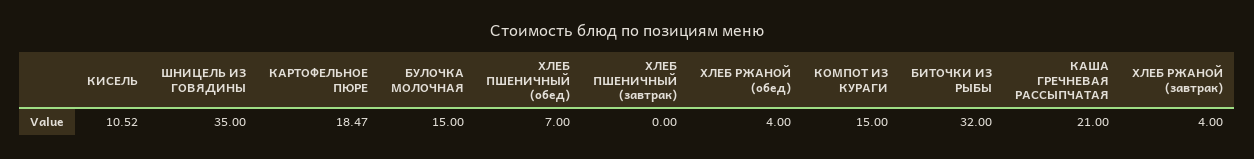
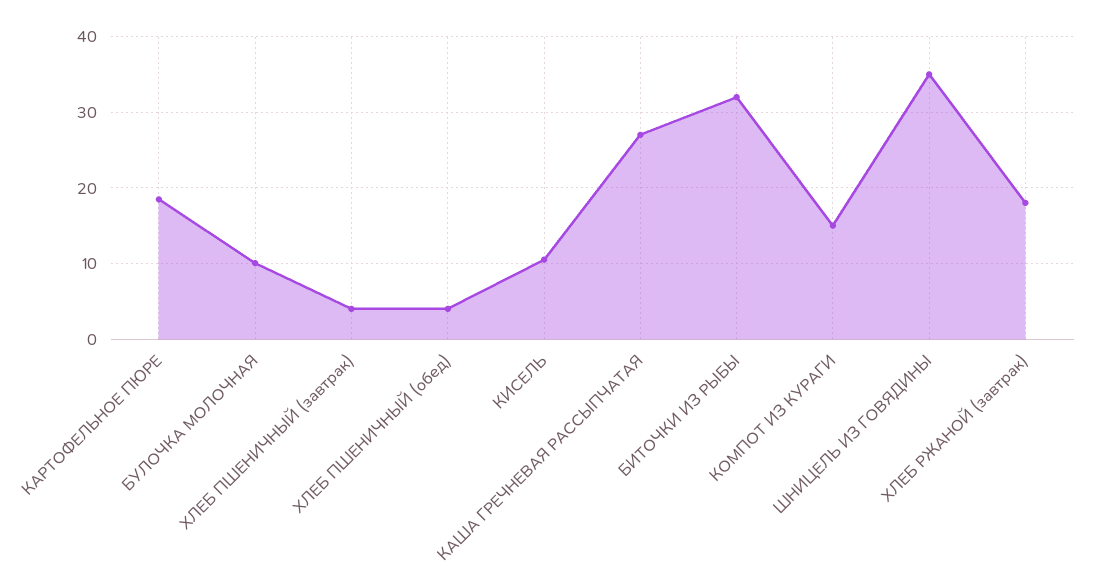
  {
    "КИСЕЛЬ": 10.52,
    "ШНИЦЕЛЬ ИЗ ГОВЯДИНЫ": 35,
    "КАРТОФЕЛЬНОЕ ПЮРЕ": 18.47,
-   "БУЛОЧКА МОЛОЧНАЯ": 15,
+   "БУЛОЧКА МОЛОЧНАЯ": 10,
-   "ХЛЕБ ПШЕНИЧНЫЙ (обед)": 7,
+   "ХЛЕБ ПШЕНИЧНЫЙ (обед)": 4,
-   "ХЛЕБ ПШЕНИЧНЫЙ (завтрак)": 0,
+   "ХЛЕБ ПШЕНИЧНЫЙ (завтрак)": 4,
-   "ХЛЕБ РЖАНОЙ (обед)": 4,
    "КОМПОТ ИЗ КУРАГИ": 15,
    "БИТОЧКИ ИЗ РЫБЫ": 32,
-   "КАША ГРЕЧНЕВАЯ РАССЫПЧАТАЯ": 21,
+   "КАША ГРЕЧНЕВАЯ РАССЫПЧАТАЯ": 27,
-   "ХЛЕБ РЖАНОЙ (завтрак)": 4
+   "ХЛЕБ РЖАНОЙ (завтрак)": 18
  }

